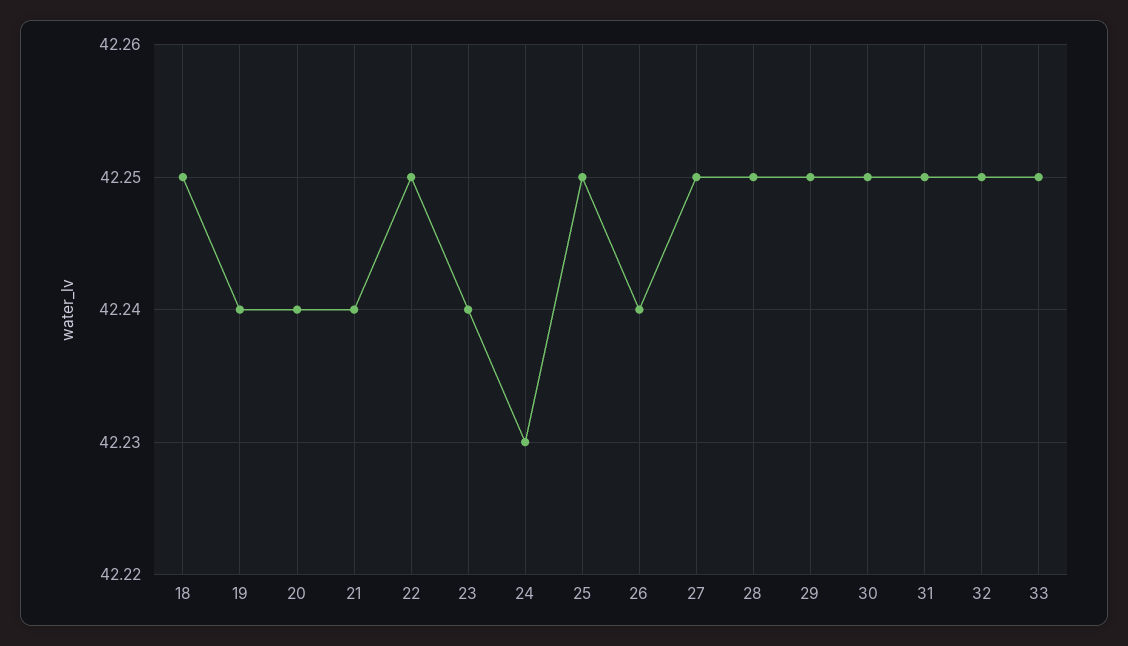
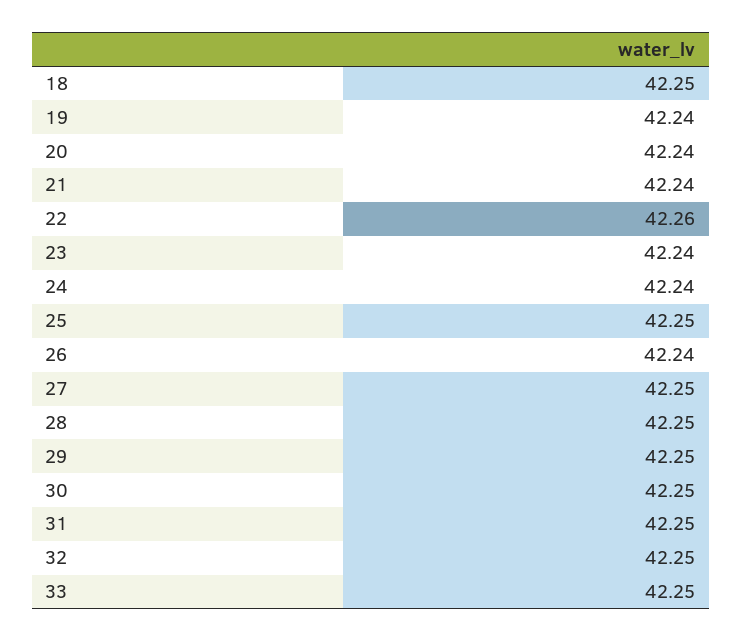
  {
    "18": 42.25,
    "19": 42.24,
    "20": 42.24,
    "21": 42.24,
-   "22": 42.25,
+   "22": 42.26,
    "23": 42.24,
-   "24": 42.23,
+   "24": 42.24,
    "25": 42.25,
    "26": 42.24,
    "27": 42.25,
    "28": 42.25,
    "29": 42.25,
    "30": 42.25,
    "31": 42.25,
    "32": 42.25,
    "33": 42.25
  }

